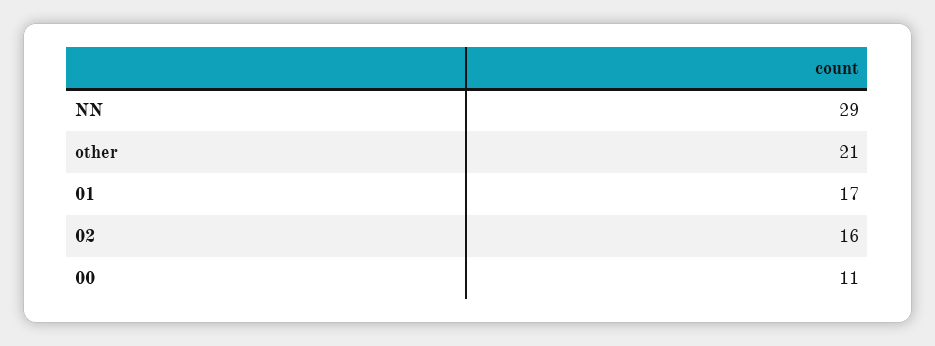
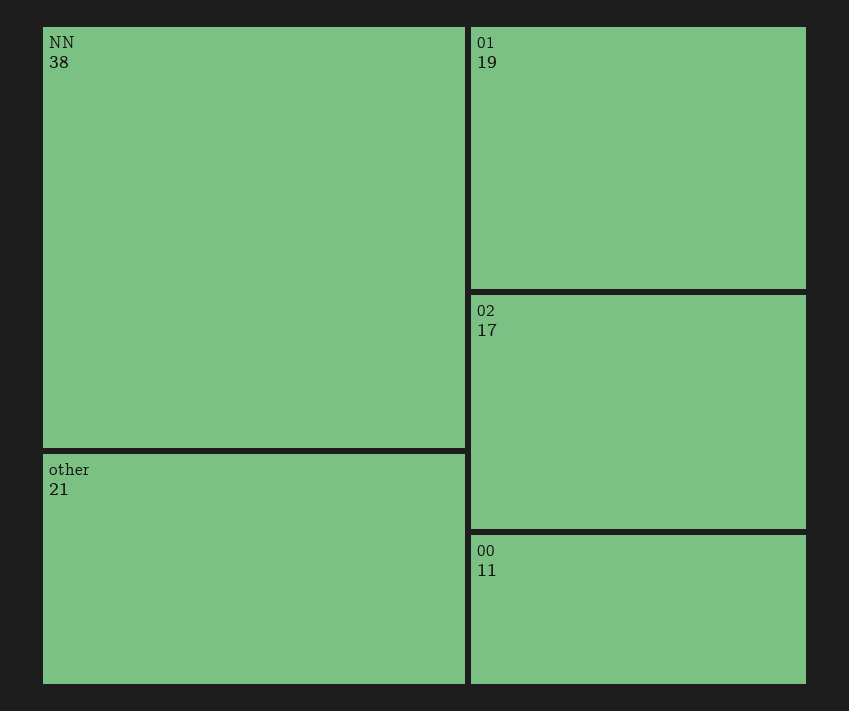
  {
-   "NN": 29,
+   "NN": 38,
    "other": 21,
-   "01": 17,
+   "01": 19,
-   "02": 16,
+   "02": 17,
    "00": 11
  }

